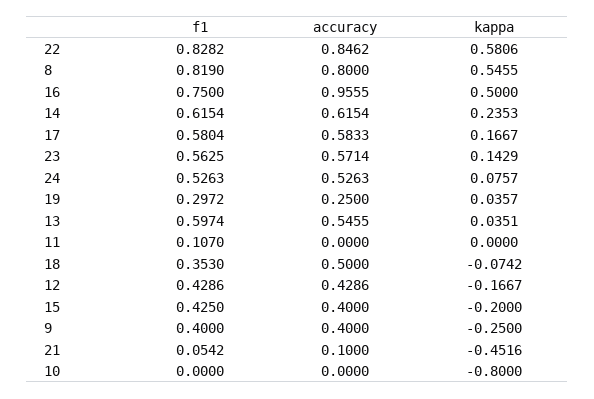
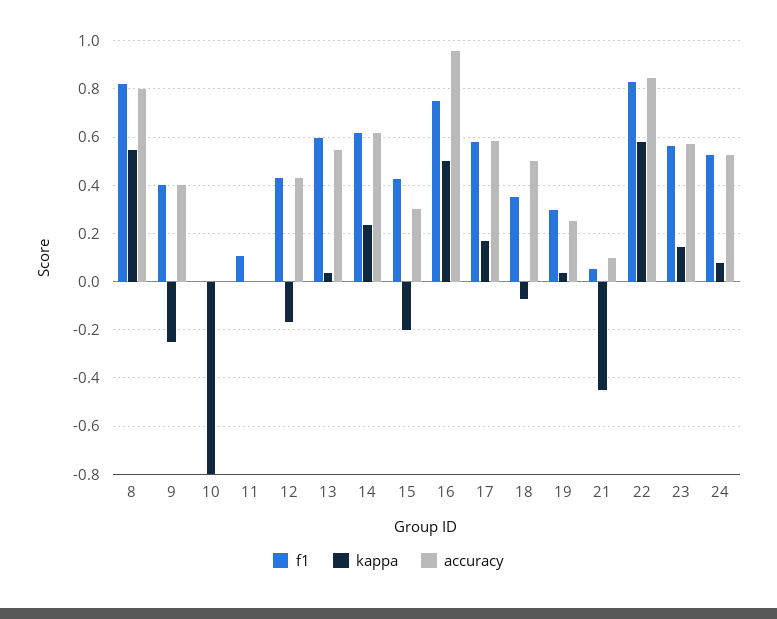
  {
    "f1": {
      "22": 0.8282,
      "8": 0.819,
      "16": 0.75,
      "14": 0.6154,
      "17": 0.5804,
      "23": 0.5625,
      "24": 0.5263,
      "19": 0.2972,
      "13": 0.5974,
      "11": 0.107,
      "18": 0.353,
      "12": 0.4286,
      "15": 0.425,
      "9": 0.4,
      "21": 0.0542,
      "10": 0
    },
    "accuracy": {
      "22": 0.8462,
      "8": 0.8,
      "16": 0.9555,
      "14": 0.6154,
      "17": 0.5833,
      "23": 0.5714,
      "24": 0.5263,
      "19": 0.25,
      "13": 0.5455,
      "11": 0,
      "18": 0.5,
      "12": 0.4286,
-     "15": 0.4,
+     "15": 0.3,
      "9": 0.4,
      "21": 0.1,
      "10": 0
    },
    "kappa": {
      "22": 0.5806,
      "8": 0.5455,
      "16": 0.5,
      "14": 0.2353,
      "17": 0.1667,
      "23": 0.1429,
      "24": 0.0757,
      "19": 0.0357,
      "13": 0.0351,
      "11": 0,
      "18": -0.0742,
      "12": -0.1667,
      "15": -0.2,
      "9": -0.25,
      "21": -0.4516,
      "10": -0.8
    }
  }

